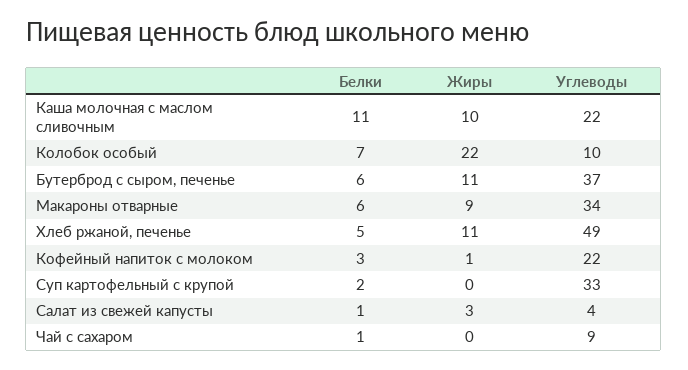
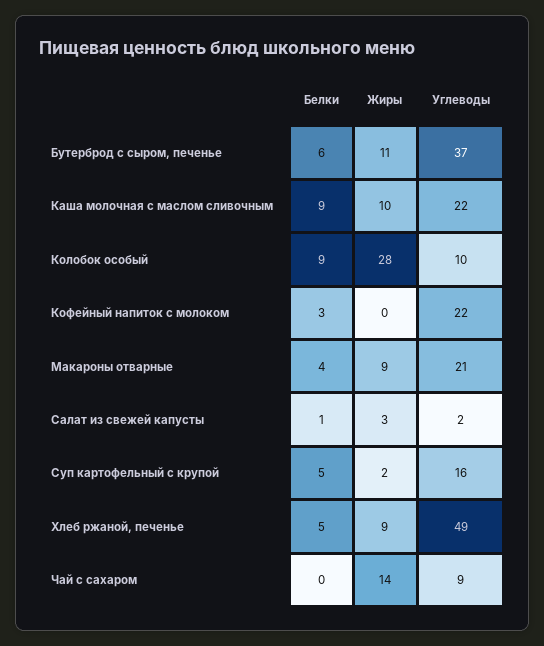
  {
    "Белки": {
-     "Каша молочная с маслом сливочным": 11,
+     "Каша молочная с маслом сливочным": 9,
-     "Колобок особый": 7,
+     "Колобок особый": 9,
      "Бутерброд с сыром, печенье": 6,
-     "Макароны отварные": 6,
+     "Макароны отварные": 4,
      "Хлеб ржаной, печенье": 5,
      "Кофейный напиток с молоком": 3,
-     "Суп картофельный с крупой": 2,
+     "Суп картофельный с крупой": 5,
      "Салат из свежей капусты": 1,
-     "Чай с сахаром": 1
+     "Чай с сахаром": 0
    },
    "Жиры": {
      "Каша молочная с маслом сливочным": 10,
-     "Колобок особый": 22,
+     "Колобок особый": 28,
      "Бутерброд с сыром, печенье": 11,
      "Макароны отварные": 9,
-     "Хлеб ржаной, печенье": 11,
+     "Хлеб ржаной, печенье": 9,
-     "Кофейный напиток с молоком": 1,
+     "Кофейный напиток с молоком": 0,
-     "Суп картофельный с крупой": 0,
+     "Суп картофельный с крупой": 2,
      "Салат из свежей капусты": 3,
-     "Чай с сахаром": 0
+     "Чай с сахаром": 14
    },
    "Углеводы": {
      "Каша молочная с маслом сливочным": 22,
      "Колобок особый": 10,
      "Бутерброд с сыром, печенье": 37,
-     "Макароны отварные": 34,
+     "Макароны отварные": 21,
      "Хлеб ржаной, печенье": 49,
      "Кофейный напиток с молоком": 22,
-     "Суп картофельный с крупой": 33,
+     "Суп картофельный с крупой": 16,
-     "Салат из свежей капусты": 4,
+     "Салат из свежей капусты": 2,
      "Чай с сахаром": 9
    }
  }

